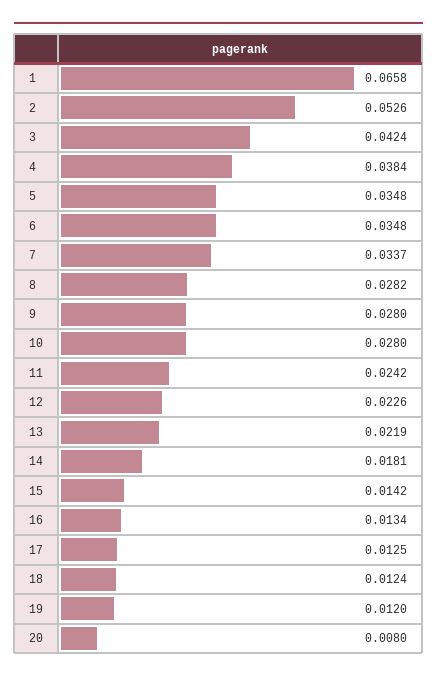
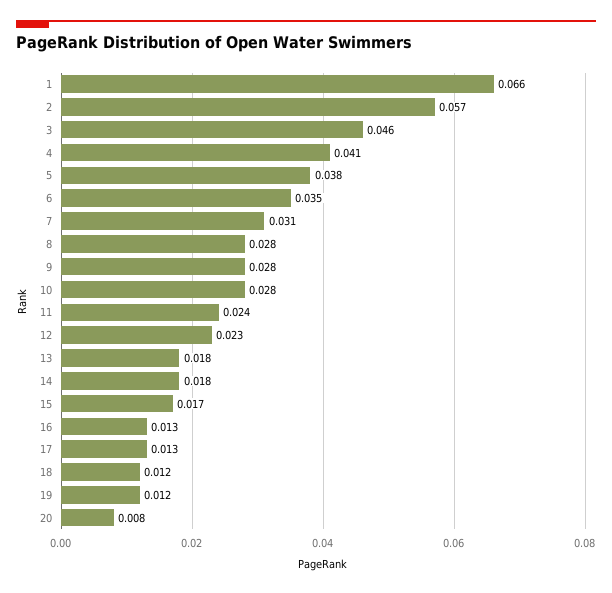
  {
    "1": 0.0658,
-   "2": 0.0526,
+   "2": 0.057,
-   "3": 0.0424,
+   "3": 0.046,
-   "4": 0.0384,
+   "4": 0.041,
-   "5": 0.0348,
+   "5": 0.038,
    "6": 0.0348,
-   "7": 0.0337,
+   "7": 0.031,
    "8": 0.0282,
    "9": 0.028,
    "10": 0.028,
    "11": 0.0242,
    "12": 0.0226,
-   "13": 0.0219,
+   "13": 0.018,
    "14": 0.0181,
-   "15": 0.0142,
+   "15": 0.017,
    "16": 0.0134,
    "17": 0.0125,
    "18": 0.0124,
    "19": 0.012,
    "20": 0.008
  }

